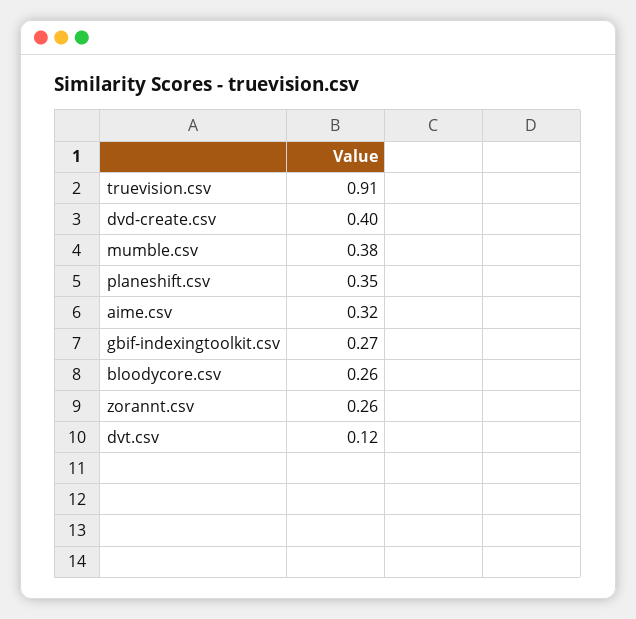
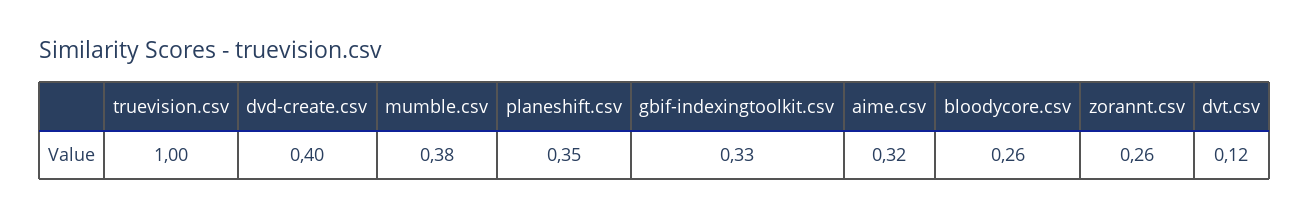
  {
-   "truevision.csv": 0.91,
+   "truevision.csv": 1,
    "dvd-create.csv": 0.4,
    "mumble.csv": 0.38,
    "planeshift.csv": 0.35,
    "aime.csv": 0.32,
-   "gbif-indexingtoolkit.csv": 0.27,
+   "gbif-indexingtoolkit.csv": 0.33,
    "bloodycore.csv": 0.26,
    "zorannt.csv": 0.26,
    "dvt.csv": 0.12
  }

